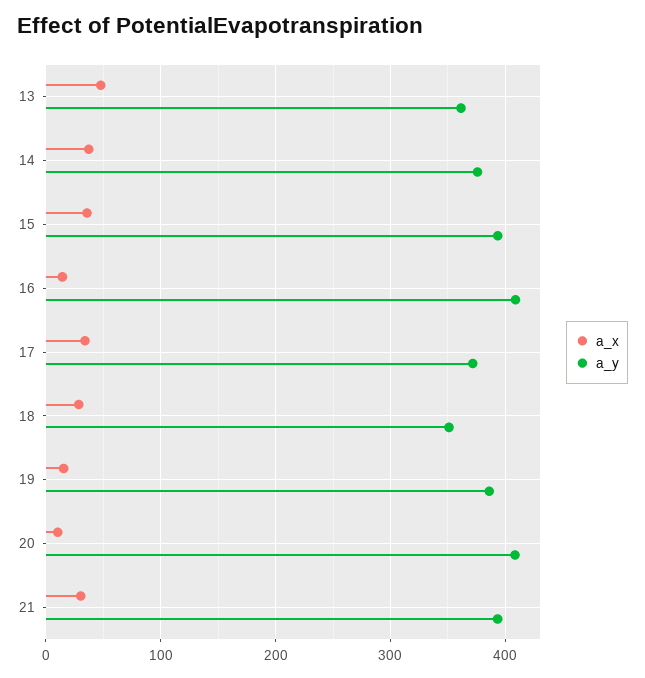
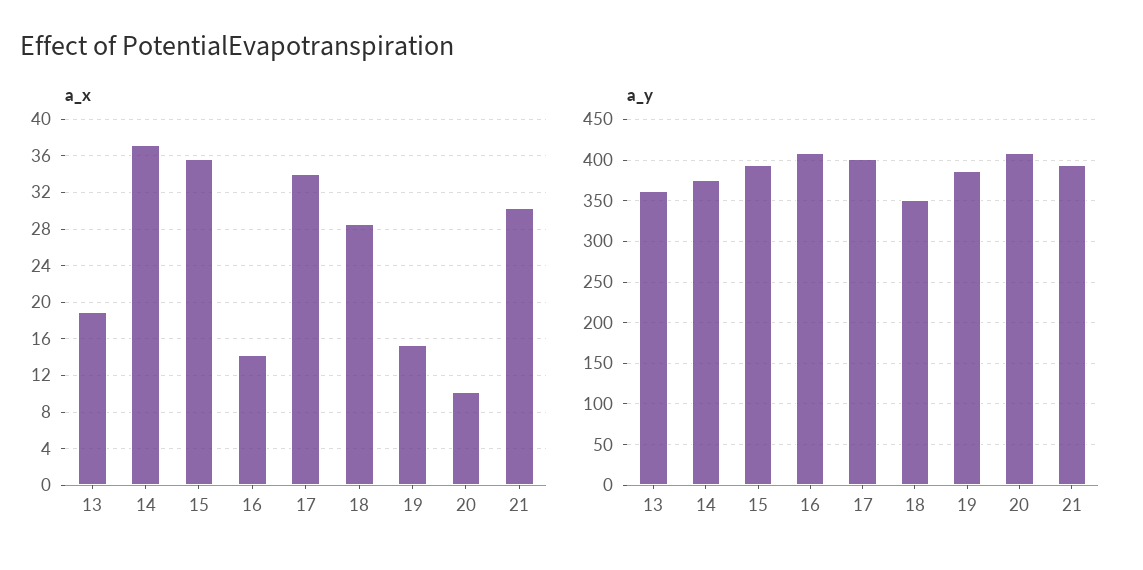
  {
    "a_x": {
-     "13": 50,
+     "13": 19,
      "14": 37,
      "15": 36,
      "16": 14,
      "17": 34,
      "18": 29,
      "19": 15,
      "20": 10,
      "21": 30
    },
    "a_y": {
      "13": 360,
      "14": 380,
      "15": 390,
      "16": 410,
-     "17": 370,
+     "17": 400,
      "18": 350,
      "19": 390,
      "20": 410,
      "21": 390
    }
  }

